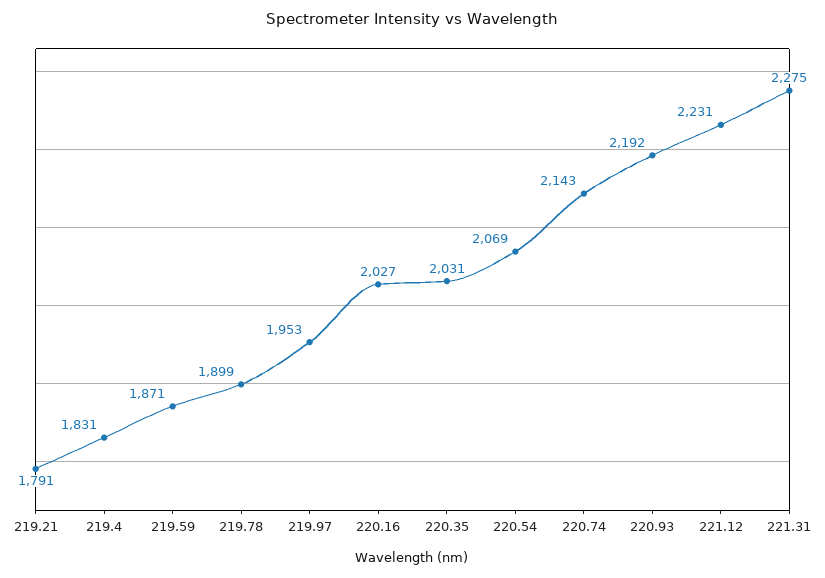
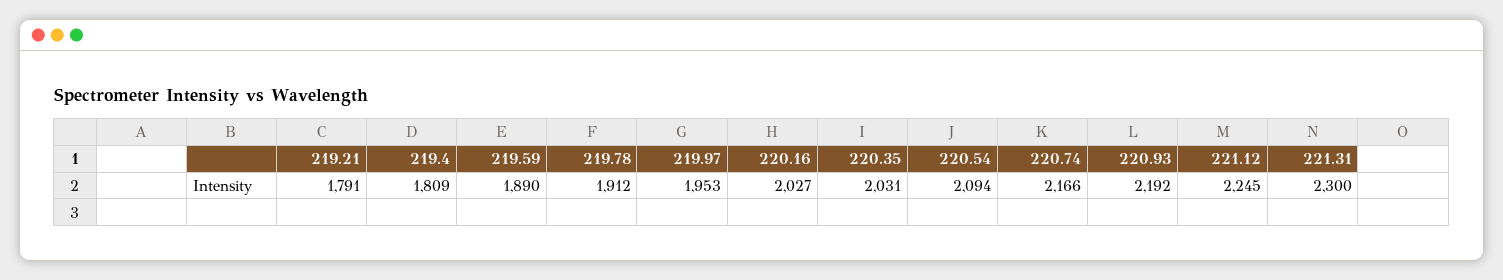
  {
    "219.21": 1791,
-   "219.4": 1831,
+   "219.4": 1809,
-   "219.59": 1871,
+   "219.59": 1890,
-   "219.78": 1899,
+   "219.78": 1912,
    "219.97": 1953,
    "220.16": 2027,
    "220.35": 2031,
-   "220.54": 2069,
+   "220.54": 2094,
-   "220.74": 2143,
+   "220.74": 2166,
    "220.93": 2192,
-   "221.12": 2231,
+   "221.12": 2245,
-   "221.31": 2275
+   "221.31": 2300
  }

